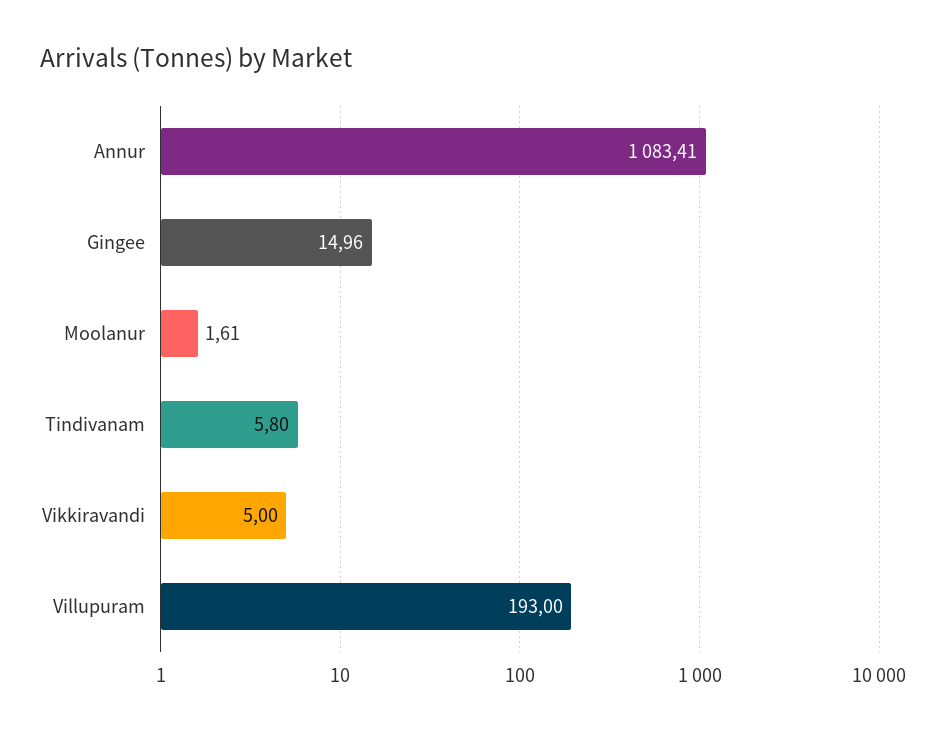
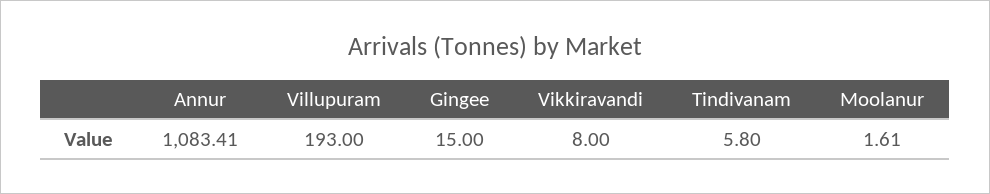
  {
    "Annur": 1083.41,
-   "Gingee": 14.96,
+   "Gingee": 15,
    "Moolanur": 1.61,
    "Tindivanam": 5.8,
-   "Vikkiravandi": 5,
+   "Vikkiravandi": 8,
    "Villupuram": 193
  }

